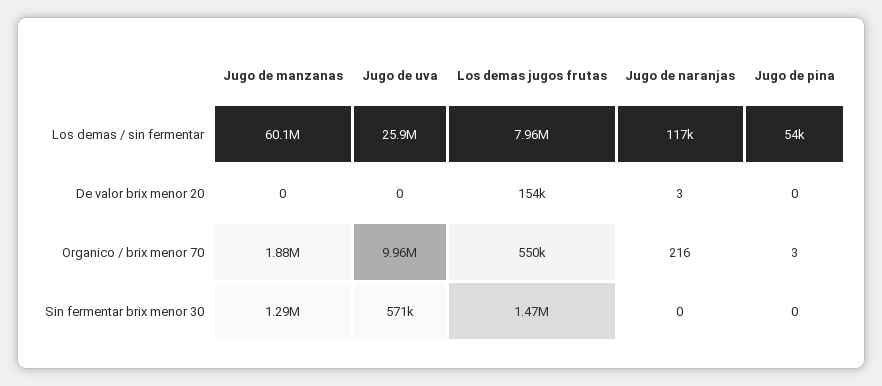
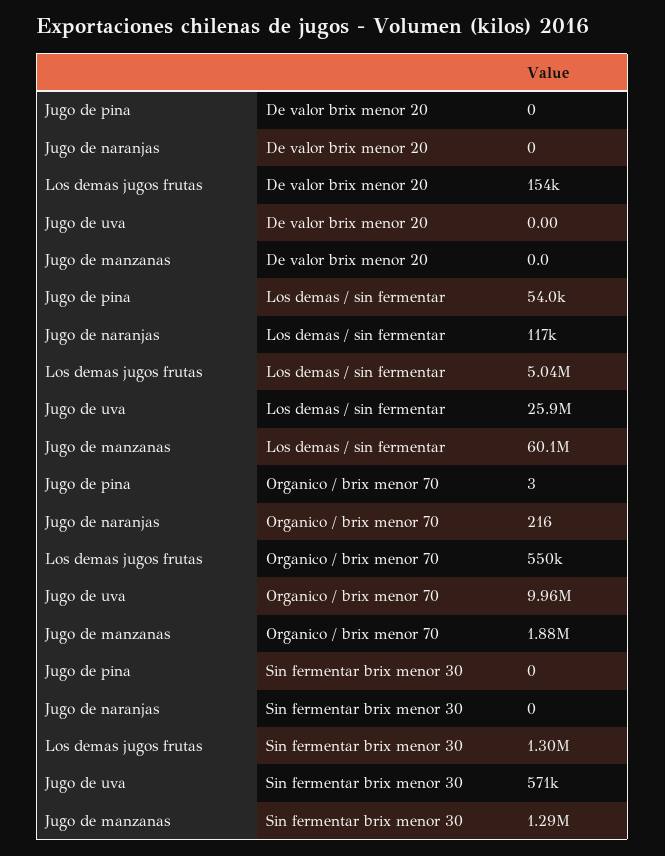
  {
    "Jugo de manzanas": {
      "Los demas / sin fermentar": 60100000,
      "De valor brix menor 20": 0,
      "Organico / brix menor 70": 1880000,
      "Sin fermentar brix menor 30": 1290000
    },
    "Jugo de uva": {
      "Los demas / sin fermentar": 25900000,
      "De valor brix menor 20": 0,
      "Organico / brix menor 70": 9960000,
      "Sin fermentar brix menor 30": 571000
    },
    "Los demas jugos frutas": {
-     "Los demas / sin fermentar": 7960000,
+     "Los demas / sin fermentar": 5040000,
      "De valor brix menor 20": 154000,
      "Organico / brix menor 70": 550000,
-     "Sin fermentar brix menor 30": 1470000
+     "Sin fermentar brix menor 30": 1300000
    },
    "Jugo de naranjas": {
      "Los demas / sin fermentar": 117000,
-     "De valor brix menor 20": 3,
+     "De valor brix menor 20": 0,
      "Organico / brix menor 70": 216,
      "Sin fermentar brix menor 30": 0
    },
    "Jugo de pina": {
      "Los demas / sin fermentar": 54000,
      "De valor brix menor 20": 0,
      "Organico / brix menor 70": 3,
      "Sin fermentar brix menor 30": 0
    }
  }

